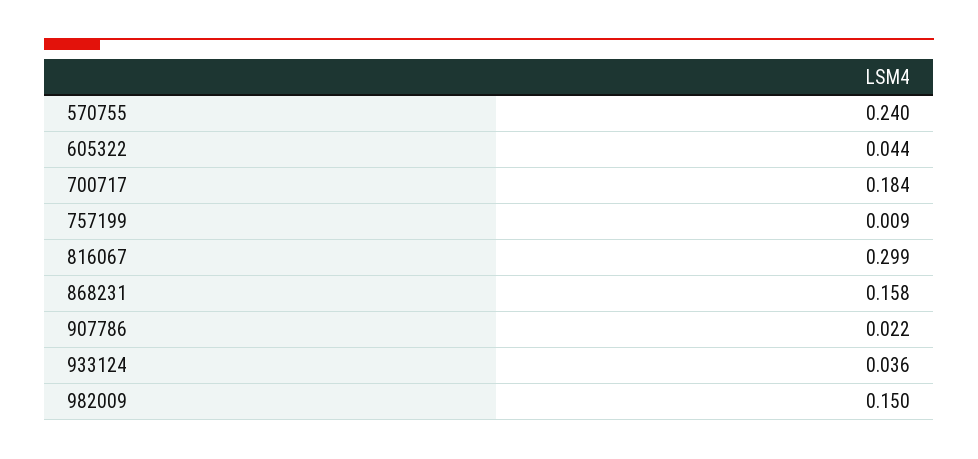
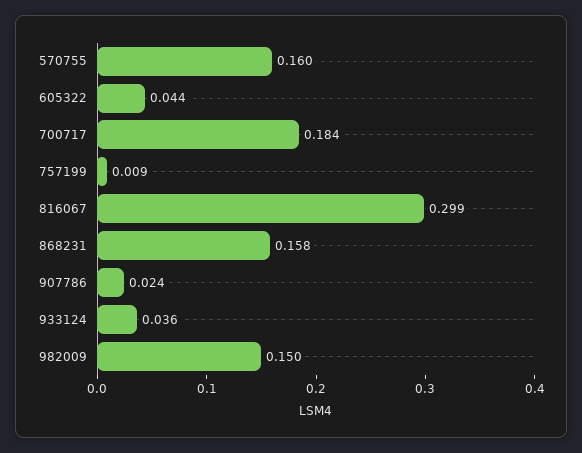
  {
-   "570755": 0.24,
+   "570755": 0.16,
    "605322": 0.044,
    "700717": 0.184,
    "757199": 0.009,
    "816067": 0.299,
    "868231": 0.158,
-   "907786": 0.022,
+   "907786": 0.024,
    "933124": 0.036,
    "982009": 0.15
  }

